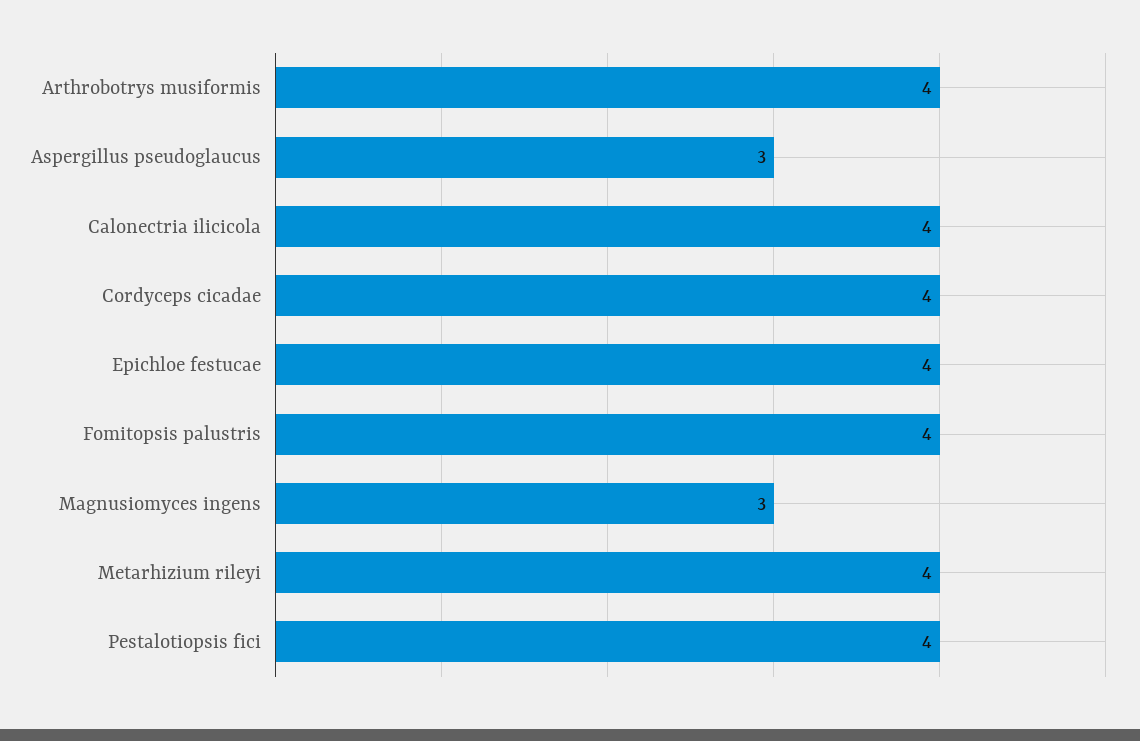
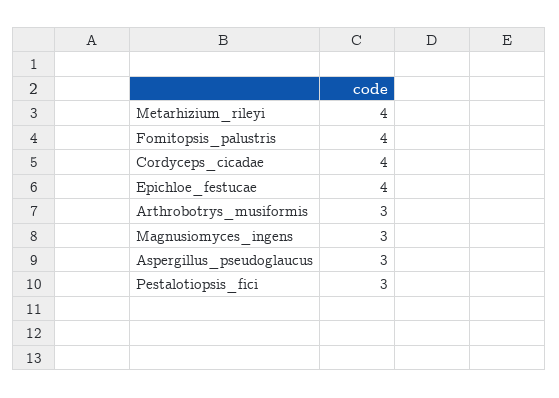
  {
-   "Arthrobotrys musiformis": 4,
+   "Arthrobotrys musiformis": 3,
    "Aspergillus pseudoglaucus": 3,
-   "Calonectria ilicicola": 4,
    "Cordyceps cicadae": 4,
    "Epichloe festucae": 4,
    "Fomitopsis palustris": 4,
    "Magnusiomyces ingens": 3,
    "Metarhizium rileyi": 4,
-   "Pestalotiopsis fici": 4
+   "Pestalotiopsis fici": 3
  }

